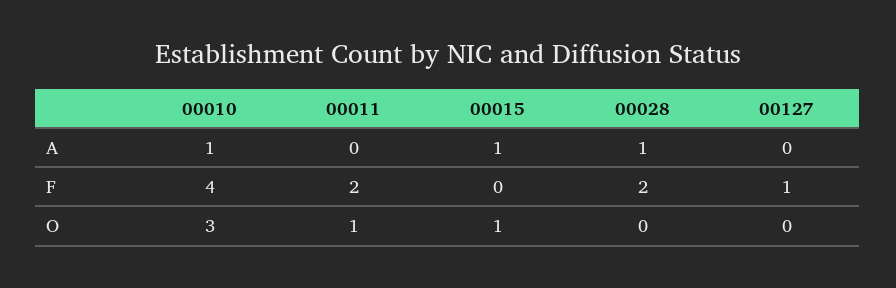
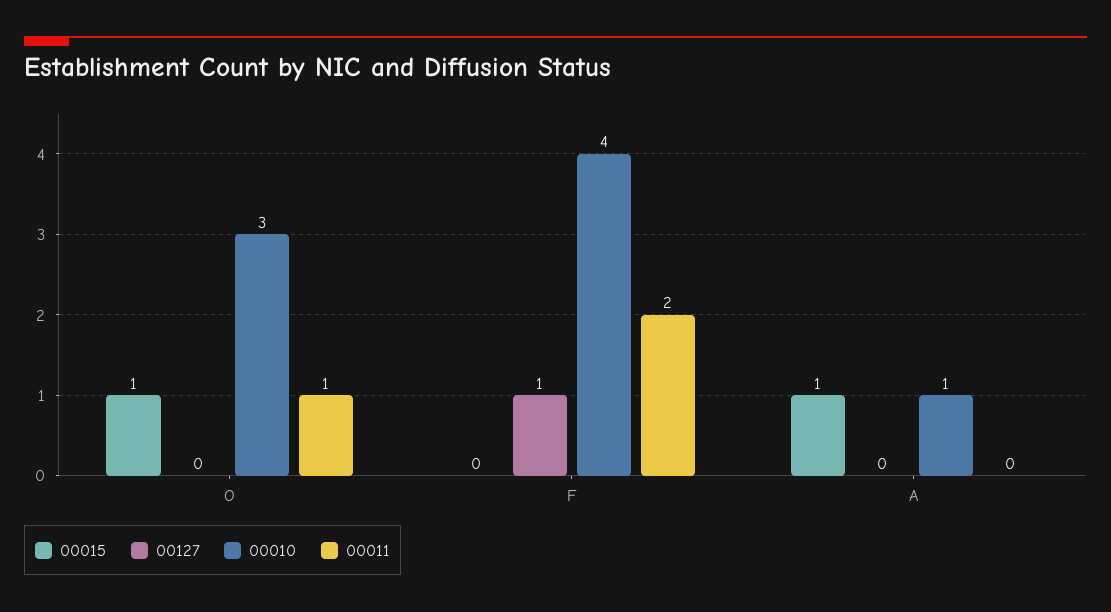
  {
    "00010": {
      "A": 1,
      "F": 4,
      "O": 3
    },
    "00011": {
      "A": 0,
      "F": 2,
      "O": 1
    },
    "00015": {
      "A": 1,
      "F": 0,
      "O": 1
    },
-   "00028": {
-     "A": 1,
-     "F": 2,
-     "O": 0
-   },
    "00127": {
      "A": 0,
      "F": 1,
      "O": 0
    }
  }

